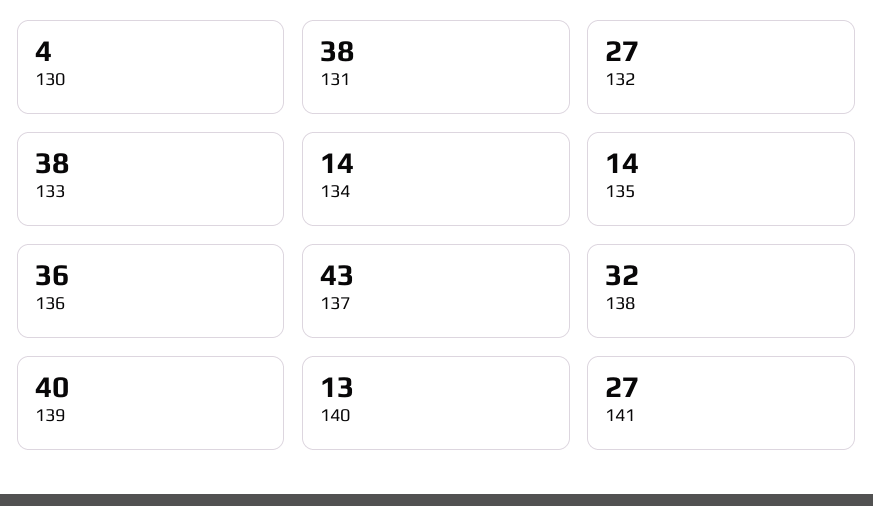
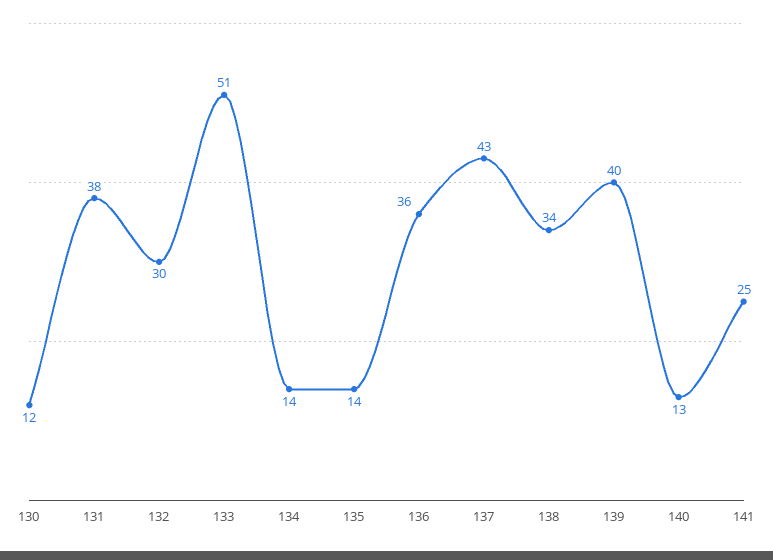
  {
-   "130": 4,
+   "130": 12,
    "131": 38,
-   "132": 27,
+   "132": 30,
-   "133": 38,
+   "133": 51,
    "134": 14,
    "135": 14,
    "136": 36,
    "137": 43,
-   "138": 32,
+   "138": 34,
    "139": 40,
    "140": 13,
-   "141": 27
+   "141": 25
  }

